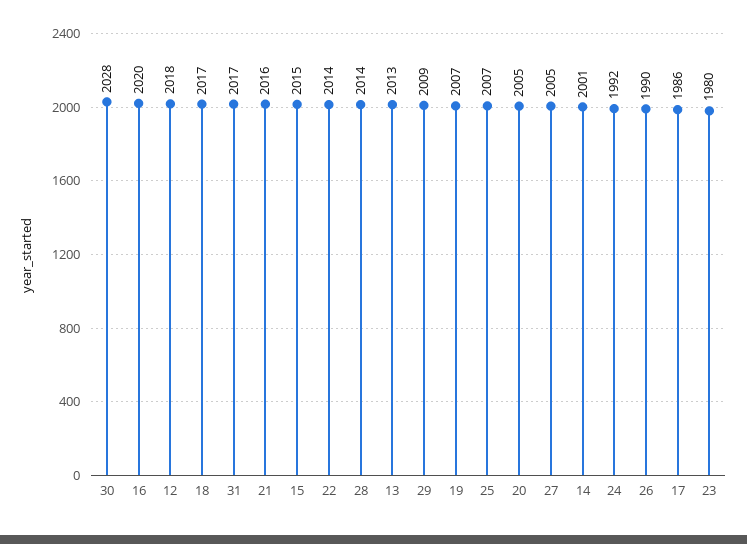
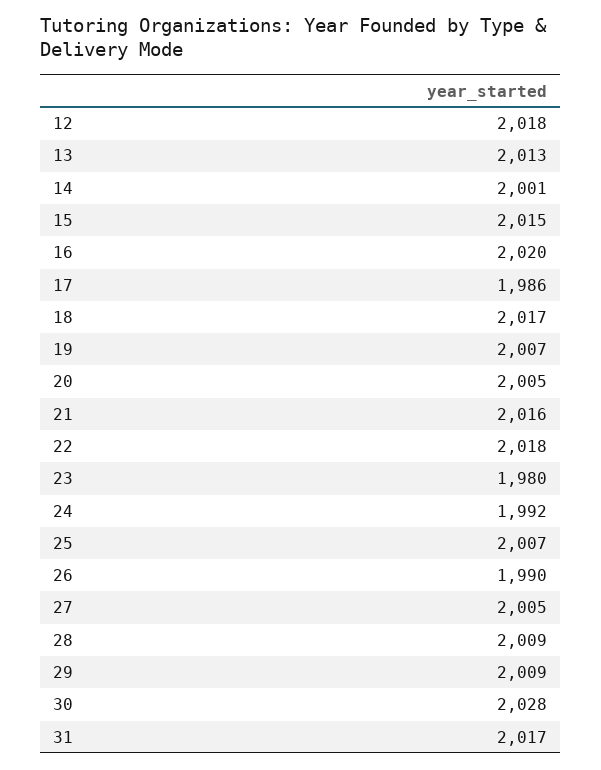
  {
    "30": 2028,
    "16": 2020,
    "12": 2018,
    "18": 2017,
    "31": 2017,
    "21": 2016,
    "15": 2015,
-   "22": 2014,
+   "22": 2018,
-   "28": 2014,
+   "28": 2009,
    "13": 2013,
    "29": 2009,
    "19": 2007,
    "25": 2007,
    "20": 2005,
    "27": 2005,
    "14": 2001,
    "24": 1992,
    "26": 1990,
    "17": 1986,
    "23": 1980
  }

